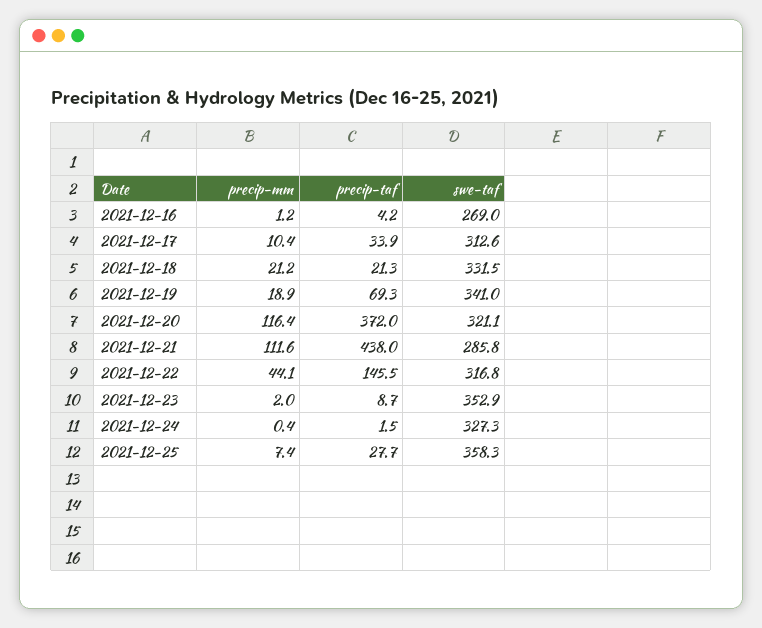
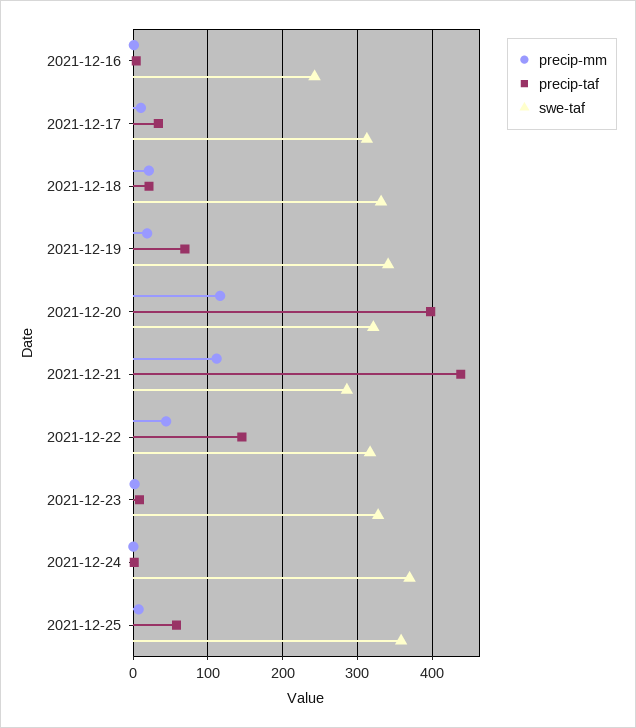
  {
    "precip-mm": {
      "2021-12-16": 1.2,
      "2021-12-17": 10.4,
      "2021-12-18": 21.2,
      "2021-12-19": 18.9,
      "2021-12-20": 116.4,
      "2021-12-21": 111.6,
      "2021-12-22": 44.1,
      "2021-12-23": 2,
      "2021-12-24": 0.4,
      "2021-12-25": 7.4
    },
    "precip-taf": {
      "2021-12-16": 4.2,
      "2021-12-17": 33.9,
      "2021-12-18": 21.3,
      "2021-12-19": 69.3,
-     "2021-12-20": 372,
+     "2021-12-20": 400,
      "2021-12-21": 438,
      "2021-12-22": 145.5,
      "2021-12-23": 8.7,
      "2021-12-24": 1.5,
-     "2021-12-25": 27.7
+     "2021-12-25": 60
    },
    "swe-taf": {
-     "2021-12-16": 269,
+     "2021-12-16": 240,
      "2021-12-17": 312.6,
      "2021-12-18": 331.5,
      "2021-12-19": 341,
      "2021-12-20": 321.1,
      "2021-12-21": 285.8,
      "2021-12-22": 316.8,
-     "2021-12-23": 352.9,
+     "2021-12-23": 330,
-     "2021-12-24": 327.3,
+     "2021-12-24": 370,
      "2021-12-25": 358.3
    }
  }

